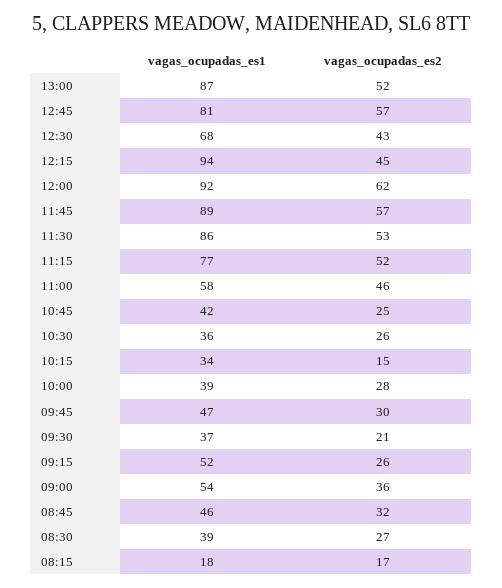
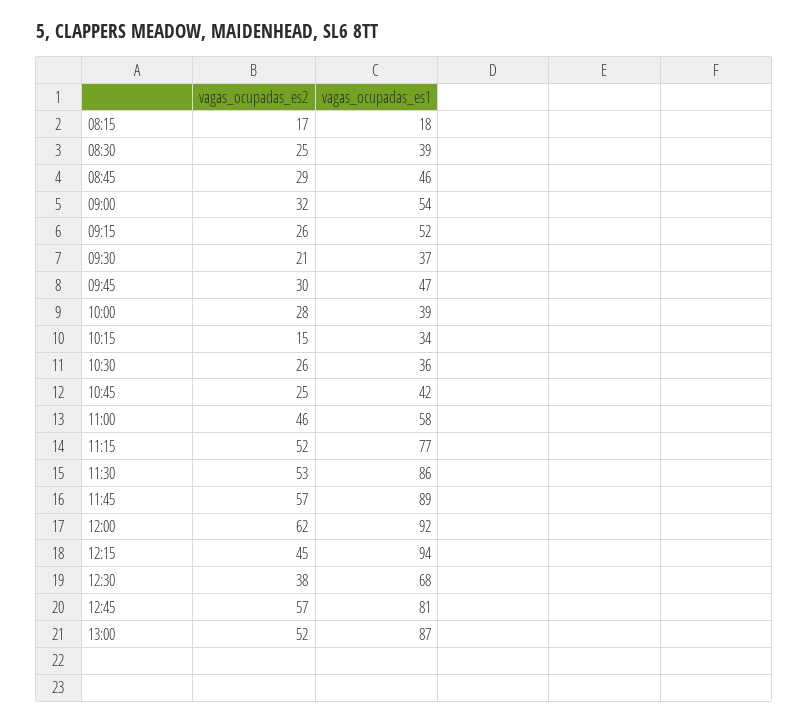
  {
    "vagas_ocupadas_es1": {
      "13:00": 87,
      "12:45": 81,
      "12:30": 68,
      "12:15": 94,
      "12:00": 92,
      "11:45": 89,
      "11:30": 86,
      "11:15": 77,
      "11:00": 58,
      "10:45": 42,
      "10:30": 36,
      "10:15": 34,
      "10:00": 39,
      "09:45": 47,
      "09:30": 37,
      "09:15": 52,
      "09:00": 54,
      "08:45": 46,
      "08:30": 39,
      "08:15": 18
    },
    "vagas_ocupadas_es2": {
      "13:00": 52,
      "12:45": 57,
-     "12:30": 43,
+     "12:30": 38,
      "12:15": 45,
      "12:00": 62,
      "11:45": 57,
      "11:30": 53,
      "11:15": 52,
      "11:00": 46,
      "10:45": 25,
      "10:30": 26,
      "10:15": 15,
      "10:00": 28,
      "09:45": 30,
      "09:30": 21,
      "09:15": 26,
-     "09:00": 36,
+     "09:00": 32,
-     "08:45": 32,
+     "08:45": 29,
-     "08:30": 27,
+     "08:30": 25,
      "08:15": 17
    }
  }

